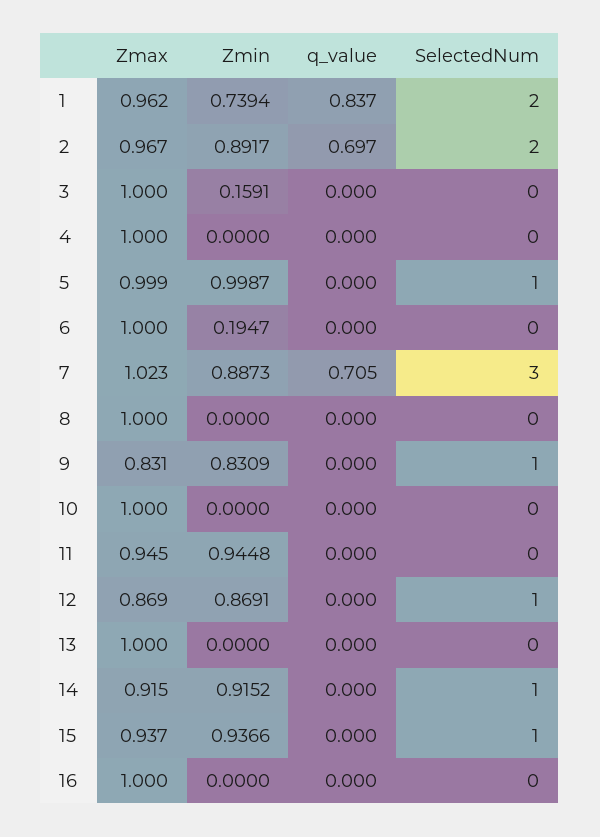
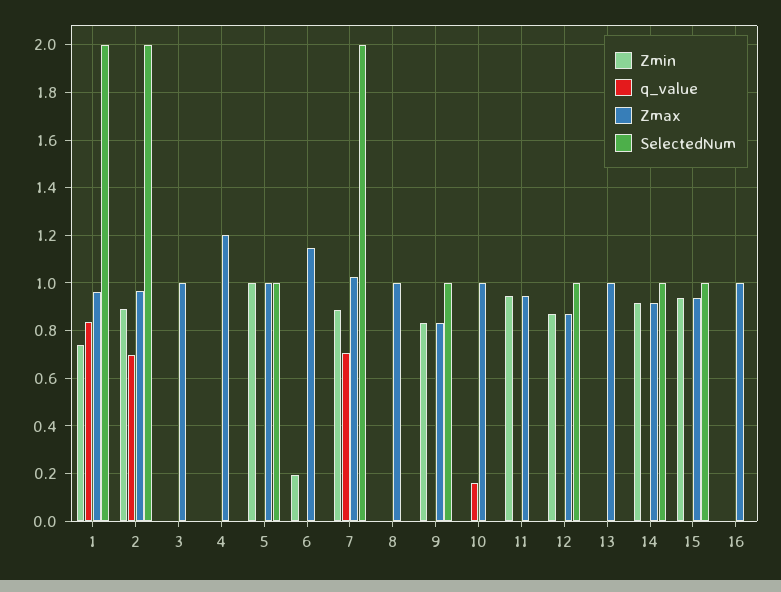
  {
    "Zmax": {
      "1": 0.962,
      "2": 0.967,
      "3": 1,
-     "4": 1,
+     "4": 1.2,
      "5": 0.999,
-     "6": 1,
+     "6": 1.15,
      "7": 1.023,
      "8": 1,
      "9": 0.831,
      "10": 1,
      "11": 0.945,
      "12": 0.869,
      "13": 1,
      "14": 0.915,
      "15": 0.937,
      "16": 1
    },
    "Zmin": {
      "1": 0.7394,
      "2": 0.8917,
-     "3": 0.1591,
+     "3": 0,
      "4": 0,
      "5": 0.9987,
      "6": 0.1947,
      "7": 0.8873,
      "8": 0,
      "9": 0.8309,
      "10": 0,
      "11": 0.9448,
      "12": 0.8691,
      "13": 0,
      "14": 0.9152,
      "15": 0.9366,
      "16": 0
    },
    "q_value": {
      "1": 0.837,
      "2": 0.697,
      "3": 0,
      "4": 0,
      "5": 0,
      "6": 0,
      "7": 0.705,
      "8": 0,
      "9": 0,
-     "10": 0,
+     "10": 0.15,
      "11": 0,
      "12": 0,
      "13": 0,
      "14": 0,
      "15": 0,
      "16": 0
    },
    "SelectedNum": {
      "1": 2,
      "2": 2,
      "3": 0,
      "4": 0,
      "5": 1,
      "6": 0,
-     "7": 3,
+     "7": 2,
      "8": 0,
      "9": 1,
      "10": 0,
      "11": 0,
      "12": 1,
      "13": 0,
      "14": 1,
      "15": 1,
      "16": 0
    }
  }

